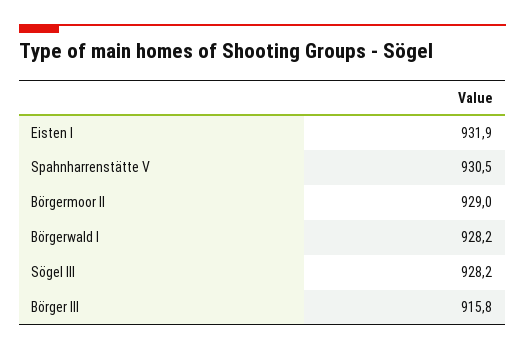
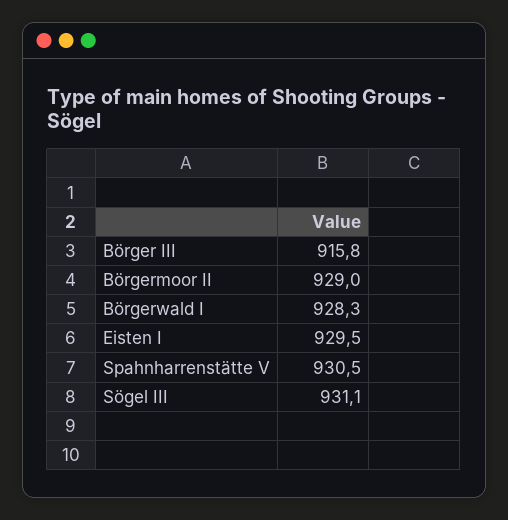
  {
-   "Eisten I": 931.9,
+   "Eisten I": 929.5,
    "Spahnharrenstätte V": 930.5,
    "Börgermoor II": 929,
-   "Börgerwald I": 928.2,
+   "Börgerwald I": 928.3,
-   "Sögel III": 928.2,
+   "Sögel III": 931.1,
    "Börger III": 915.8
  }

